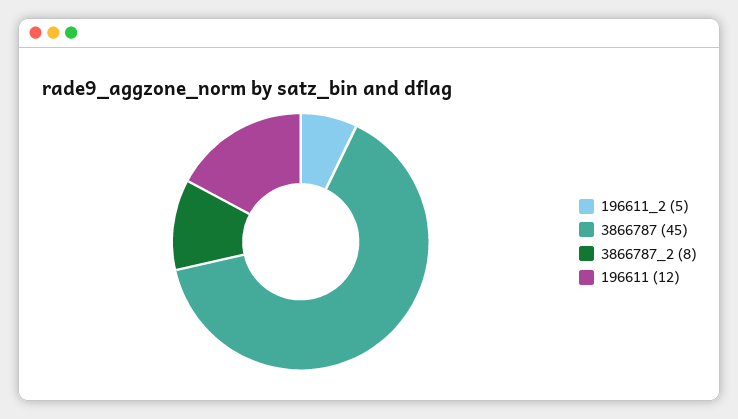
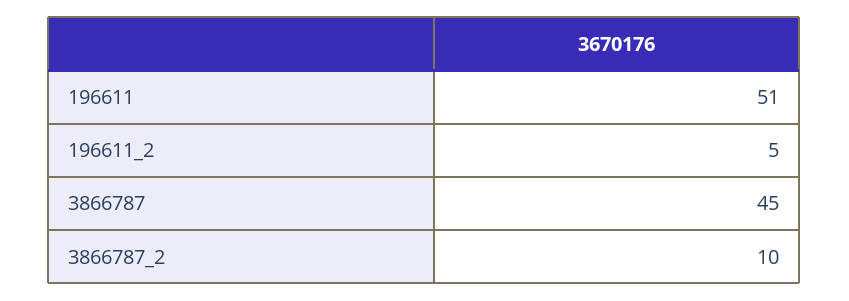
  {
    "196611_2": 5,
    "3866787": 45,
-   "3866787_2": 8,
+   "3866787_2": 10,
-   "196611": 12
+   "196611": 51
  }

